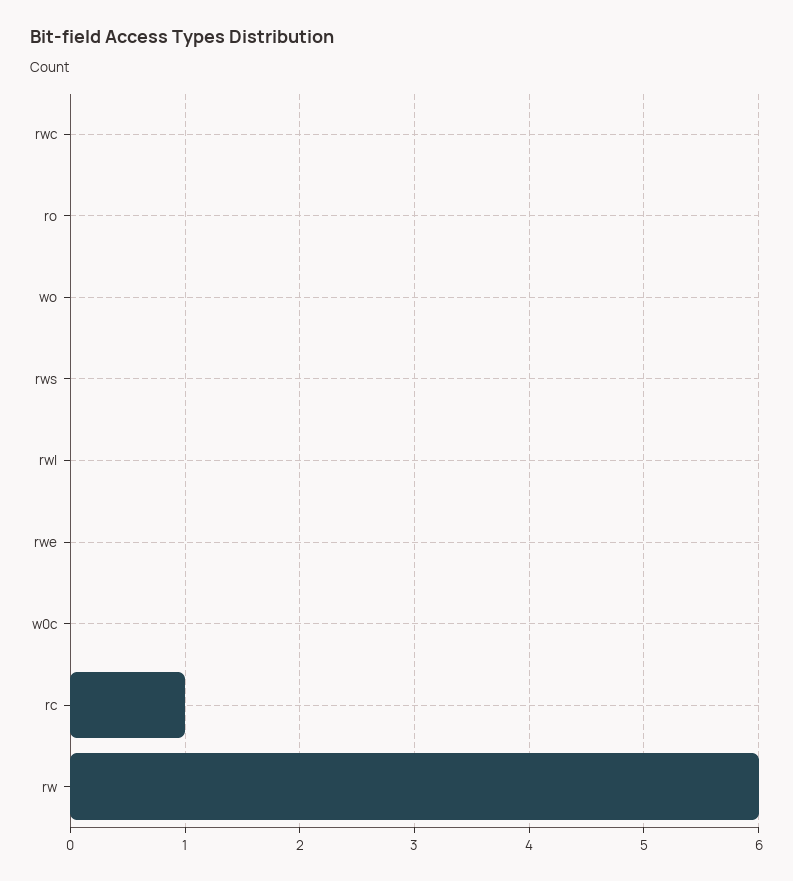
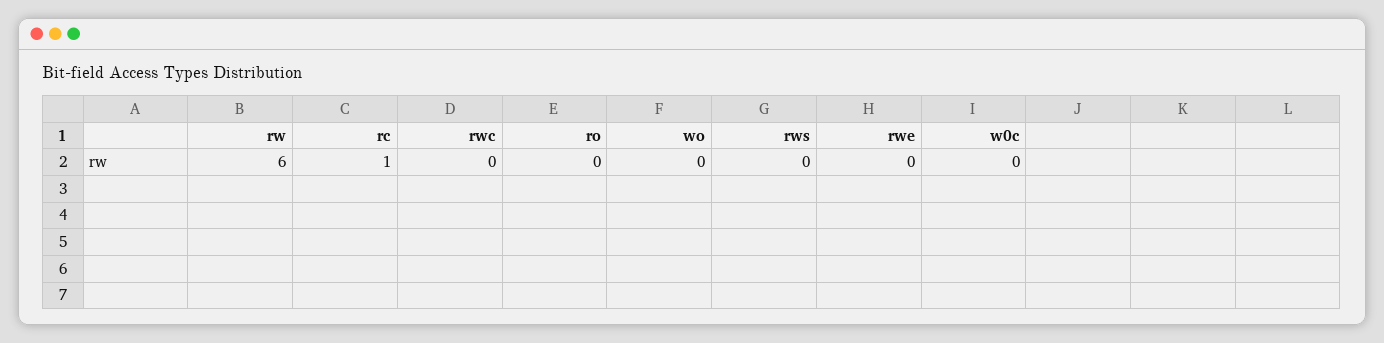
  {
    "rwc": 0,
    "ro": 0,
    "wo": 0,
    "rws": 0,
-   "rwl": 0,
    "rwe": 0,
    "w0c": 0,
    "rc": 1,
    "rw": 6
  }

